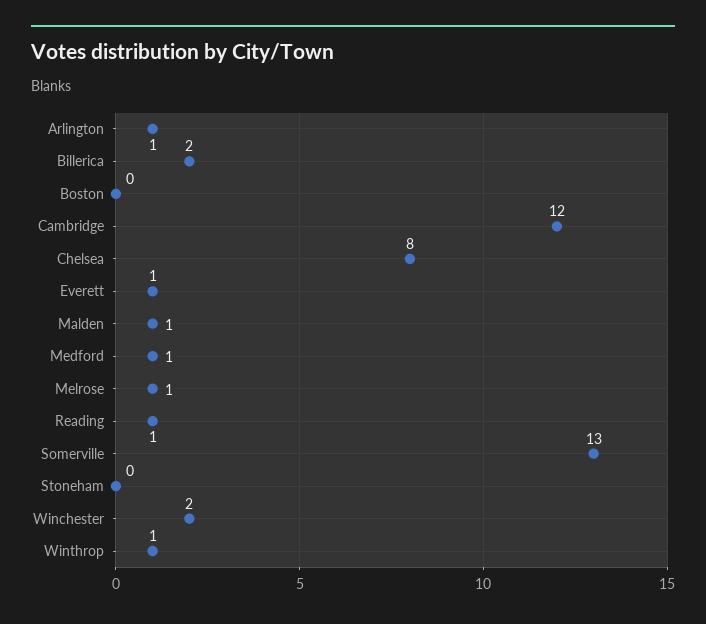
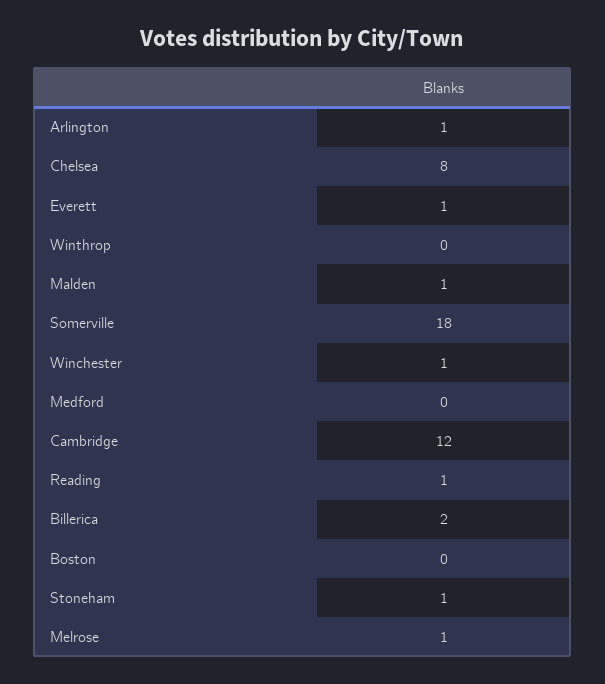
  {
    "Arlington": 1,
    "Billerica": 2,
    "Boston": 0,
    "Cambridge": 12,
    "Chelsea": 8,
    "Everett": 1,
    "Malden": 1,
-   "Medford": 1,
+   "Medford": 0,
    "Melrose": 1,
    "Reading": 1,
-   "Somerville": 13,
+   "Somerville": 18,
-   "Stoneham": 0,
+   "Stoneham": 1,
-   "Winchester": 2,
+   "Winchester": 1,
-   "Winthrop": 1
+   "Winthrop": 0
  }

